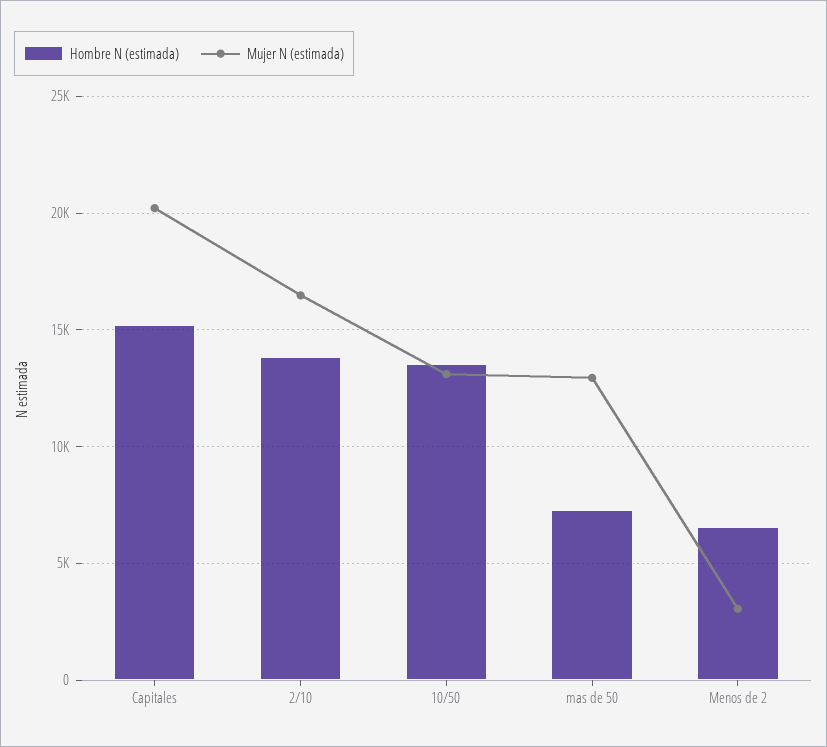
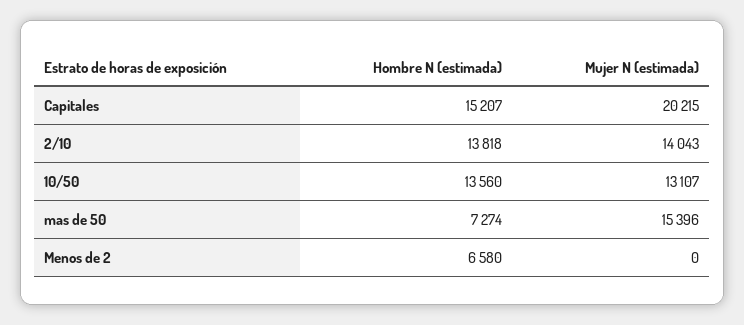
  {
    "Hombre N (estimada)": {
      "Capitales": 15207,
      "2/10": 13818,
      "10/50": 13560,
      "mas de 50": 7274,
      "Menos de 2": 6580
    },
    "Mujer N (estimada)": {
      "Capitales": 20215,
-     "2/10": 16500,
+     "2/10": 14043,
      "10/50": 13107,
-     "mas de 50": 13000,
+     "mas de 50": 15396,
-     "Menos de 2": 3000
+     "Menos de 2": 0
    }
  }

